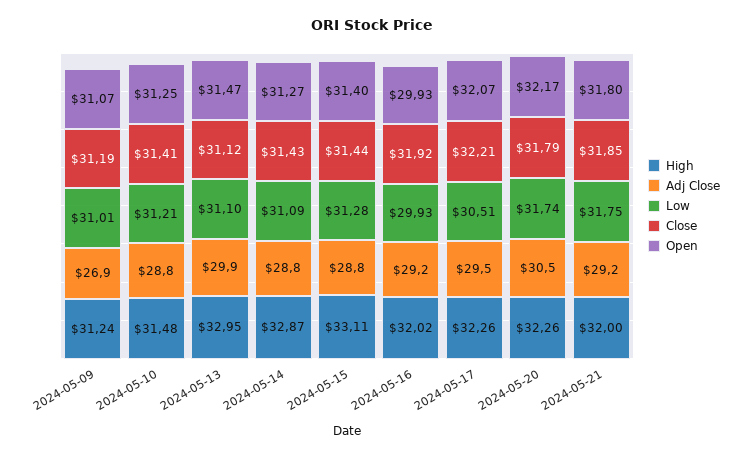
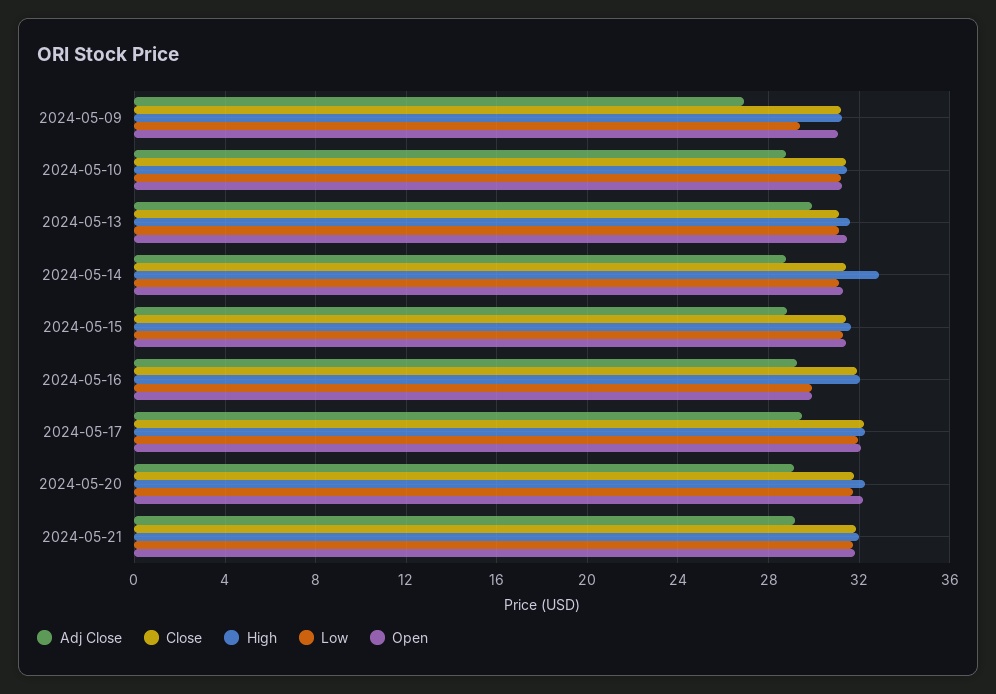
  {
    "High": {
      "2024-05-09": 31.24,
      "2024-05-10": 31.48,
-     "2024-05-13": 32.95,
+     "2024-05-13": 31.5,
      "2024-05-14": 32.87,
-     "2024-05-15": 33.11,
+     "2024-05-15": 31.5,
      "2024-05-16": 32.02,
      "2024-05-17": 32.26,
      "2024-05-20": 32.26,
      "2024-05-21": 32
    },
    "Adj Close": {
      "2024-05-09": 26.9,
      "2024-05-10": 28.8,
      "2024-05-13": 29.9,
      "2024-05-14": 28.8,
      "2024-05-15": 28.8,
      "2024-05-16": 29.2,
      "2024-05-17": 29.5,
-     "2024-05-20": 30.5,
+     "2024-05-20": 29,
      "2024-05-21": 29.2
    },
    "Low": {
-     "2024-05-09": 31.01,
+     "2024-05-09": 29.5,
      "2024-05-10": 31.21,
      "2024-05-13": 31.1,
      "2024-05-14": 31.09,
      "2024-05-15": 31.28,
      "2024-05-16": 29.93,
-     "2024-05-17": 30.51,
+     "2024-05-17": 32,
      "2024-05-20": 31.74,
      "2024-05-21": 31.75
    },
    "Close": {
      "2024-05-09": 31.19,
      "2024-05-10": 31.41,
      "2024-05-13": 31.12,
      "2024-05-14": 31.43,
      "2024-05-15": 31.44,
      "2024-05-16": 31.92,
      "2024-05-17": 32.21,
      "2024-05-20": 31.79,
      "2024-05-21": 31.85
    },
    "Open": {
      "2024-05-09": 31.07,
      "2024-05-10": 31.25,
      "2024-05-13": 31.47,
      "2024-05-14": 31.27,
      "2024-05-15": 31.4,
      "2024-05-16": 29.93,
      "2024-05-17": 32.07,
      "2024-05-20": 32.17,
      "2024-05-21": 31.8
    }
  }

